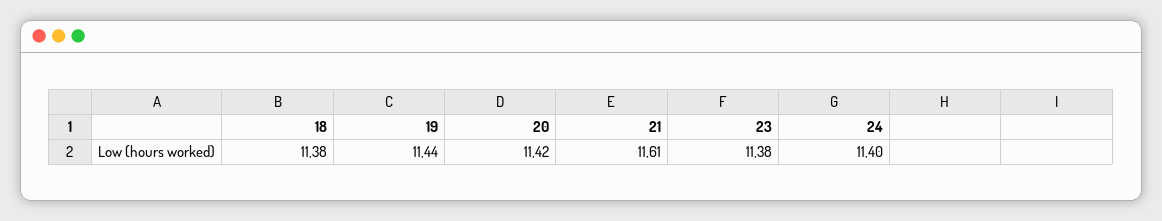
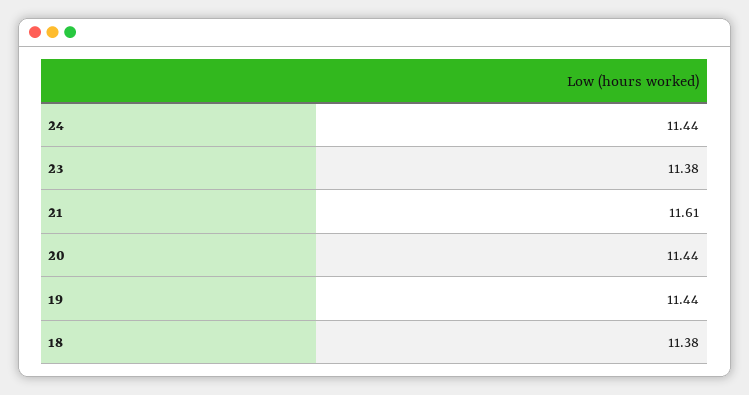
  {
    "18": 11.38,
    "19": 11.44,
-   "20": 11.42,
+   "20": 11.44,
    "21": 11.61,
    "23": 11.38,
-   "24": 11.4
+   "24": 11.44
  }

